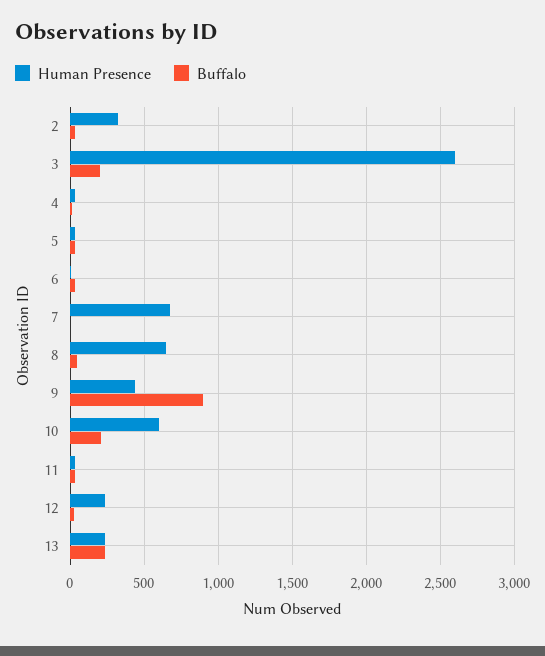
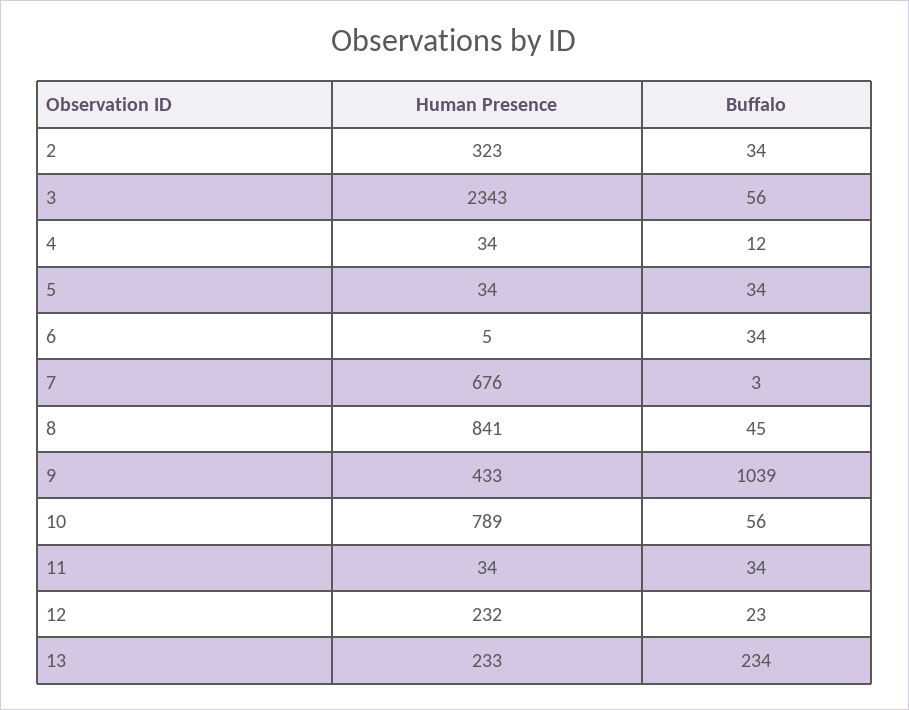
  {
    "Human Presence": {
      "2": 323,
-     "3": 2600,
+     "3": 2343,
      "4": 34,
      "5": 34,
      "6": 5,
      "7": 676,
-     "8": 650,
+     "8": 841,
      "9": 433,
-     "10": 600,
+     "10": 789,
      "11": 34,
      "12": 232,
      "13": 233
    },
    "Buffalo": {
      "2": 34,
-     "3": 200,
+     "3": 56,
      "4": 12,
      "5": 34,
      "6": 34,
      "7": 3,
      "8": 45,
-     "9": 900,
+     "9": 1039,
-     "10": 200,
+     "10": 56,
      "11": 34,
      "12": 23,
      "13": 234
    }
  }

